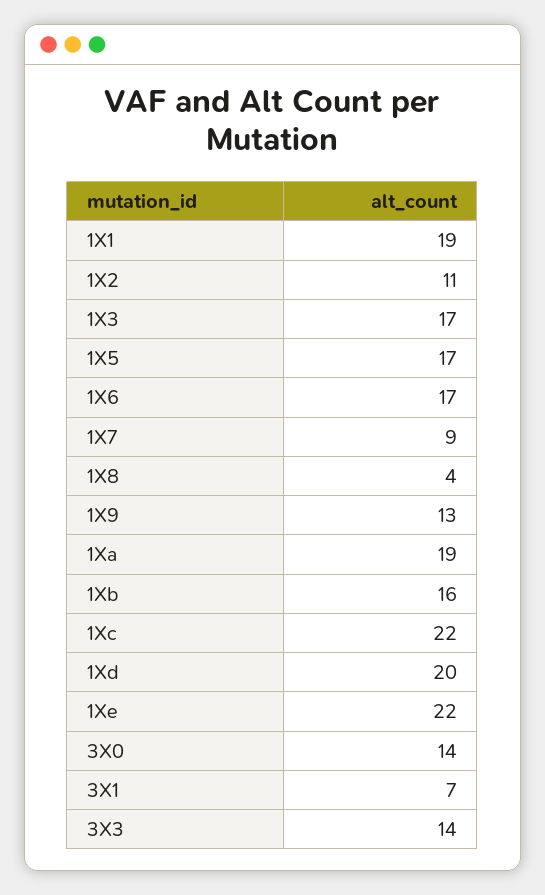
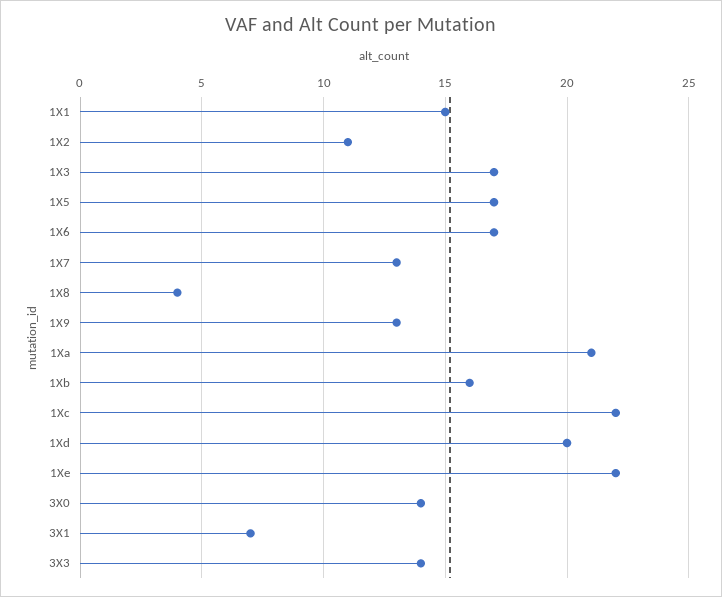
  {
-   "1X1": 19,
+   "1X1": 15,
    "1X2": 11,
    "1X3": 17,
    "1X5": 17,
    "1X6": 17,
-   "1X7": 9,
+   "1X7": 13,
    "1X8": 4,
    "1X9": 13,
-   "1Xa": 19,
+   "1Xa": 21,
    "1Xb": 16,
    "1Xc": 22,
    "1Xd": 20,
    "1Xe": 22,
    "3X0": 14,
    "3X1": 7,
    "3X3": 14
  }

